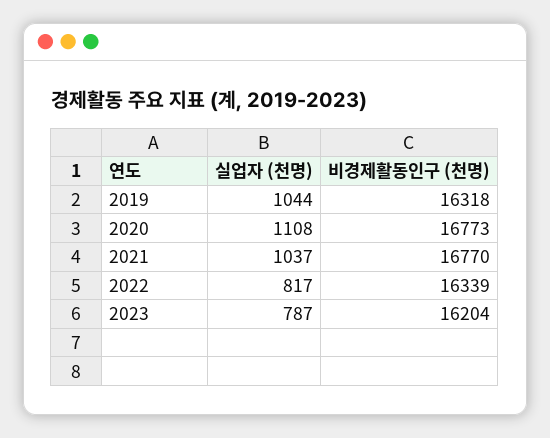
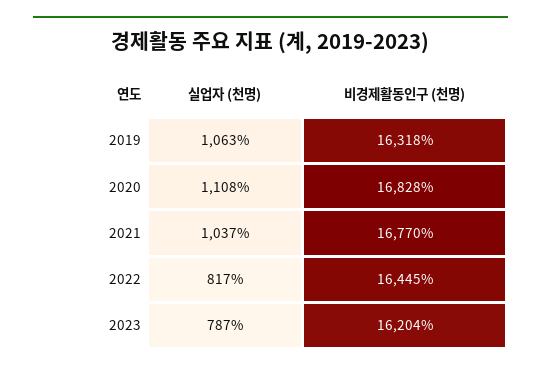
  {
    "실업자 (천명)": {
-     "2019": 1044,
+     "2019": 1063,
      "2020": 1108,
      "2021": 1037,
      "2022": 817,
      "2023": 787
    },
    "비경제활동인구 (천명)": {
      "2019": 16318,
-     "2020": 16773,
+     "2020": 16828,
      "2021": 16770,
-     "2022": 16339,
+     "2022": 16445,
      "2023": 16204
    }
  }

